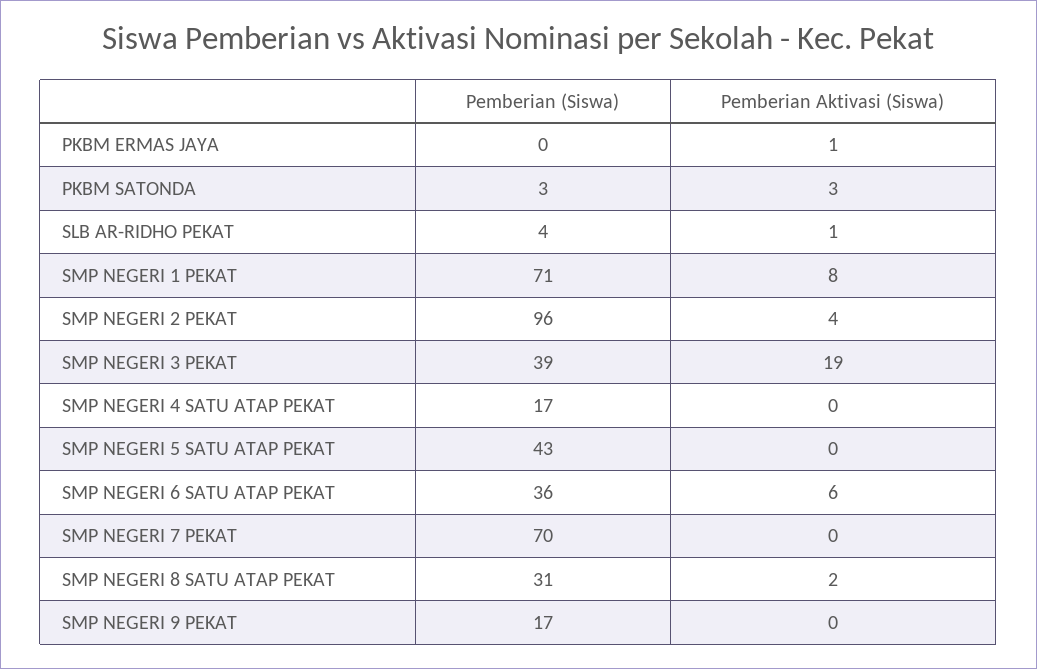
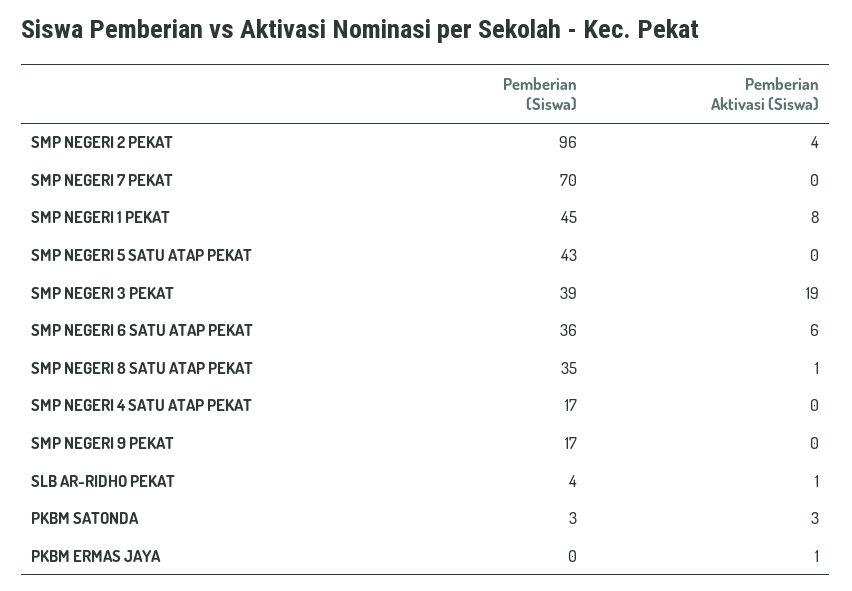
  {
    "Pemberian (Siswa)": {
      "PKBM ERMAS JAYA": 0,
      "PKBM SATONDA": 3,
      "SLB AR-RIDHO PEKAT": 4,
-     "SMP NEGERI 1 PEKAT": 71,
+     "SMP NEGERI 1 PEKAT": 45,
      "SMP NEGERI 2 PEKAT": 96,
      "SMP NEGERI 3 PEKAT": 39,
      "SMP NEGERI 4 SATU ATAP PEKAT": 17,
      "SMP NEGERI 5 SATU ATAP PEKAT": 43,
      "SMP NEGERI 6 SATU ATAP PEKAT": 36,
      "SMP NEGERI 7 PEKAT": 70,
-     "SMP NEGERI 8 SATU ATAP PEKAT": 31,
+     "SMP NEGERI 8 SATU ATAP PEKAT": 35,
      "SMP NEGERI 9 PEKAT": 17
    },
    "Pemberian Aktivasi (Siswa)": {
      "PKBM ERMAS JAYA": 1,
      "PKBM SATONDA": 3,
      "SLB AR-RIDHO PEKAT": 1,
      "SMP NEGERI 1 PEKAT": 8,
      "SMP NEGERI 2 PEKAT": 4,
      "SMP NEGERI 3 PEKAT": 19,
      "SMP NEGERI 4 SATU ATAP PEKAT": 0,
      "SMP NEGERI 5 SATU ATAP PEKAT": 0,
      "SMP NEGERI 6 SATU ATAP PEKAT": 6,
      "SMP NEGERI 7 PEKAT": 0,
-     "SMP NEGERI 8 SATU ATAP PEKAT": 2,
+     "SMP NEGERI 8 SATU ATAP PEKAT": 1,
      "SMP NEGERI 9 PEKAT": 0
    }
  }

